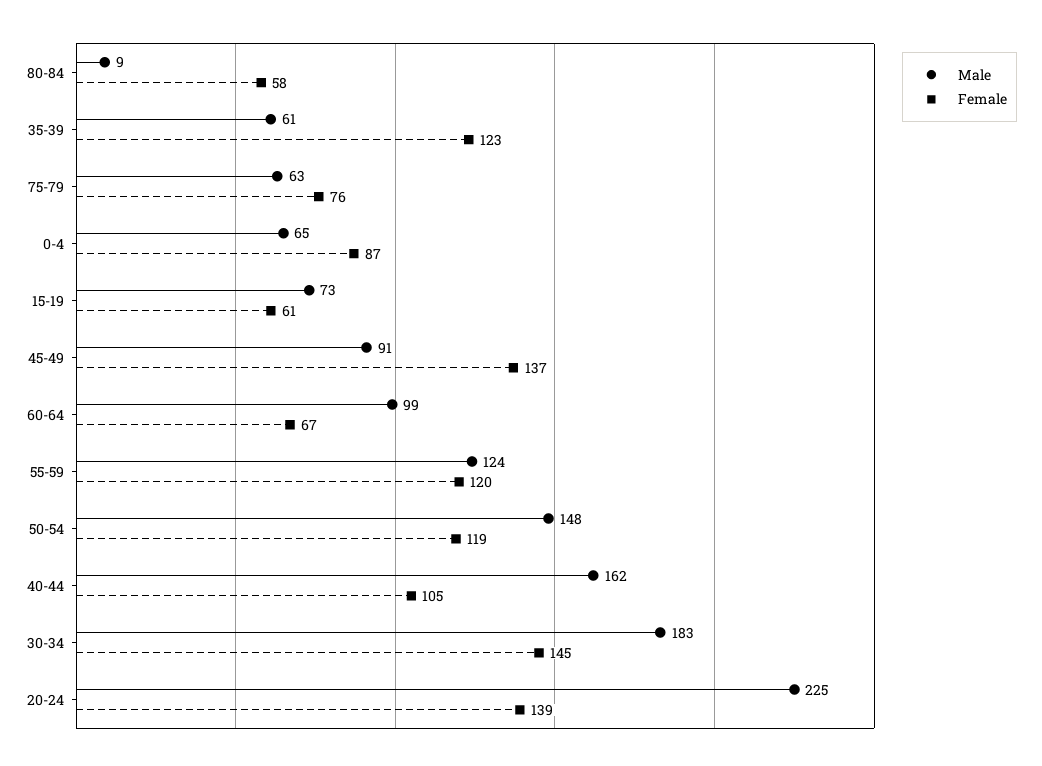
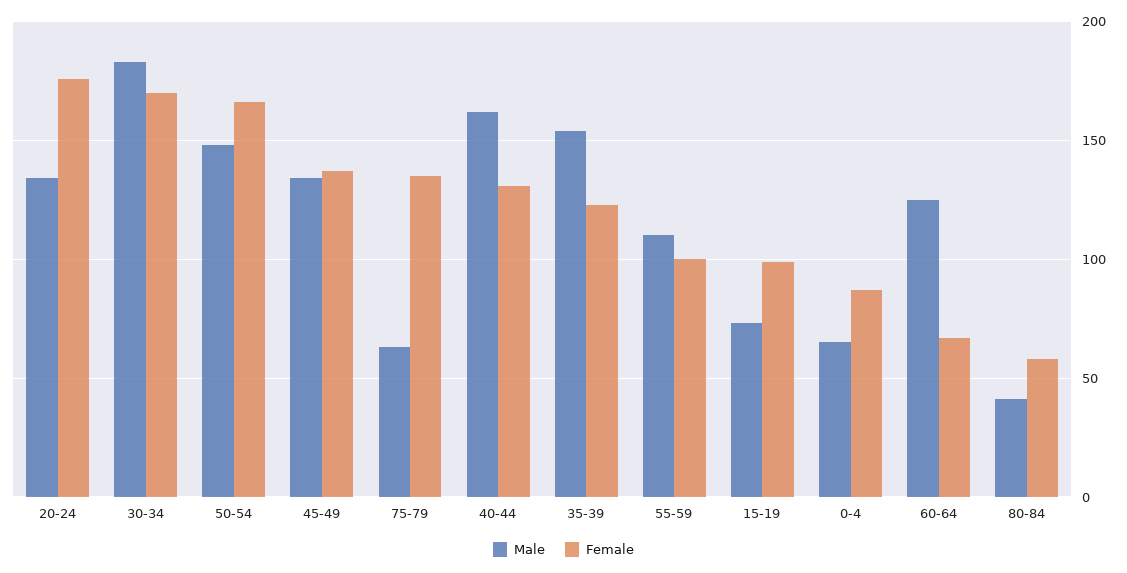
  {
    "Male": {
-     "80-84": 9,
+     "80-84": 40,
-     "35-39": 61,
+     "35-39": 155,
      "75-79": 63,
      "0-4": 65,
      "15-19": 73,
-     "45-49": 91,
+     "45-49": 135,
-     "60-64": 99,
+     "60-64": 125,
-     "55-59": 124,
+     "55-59": 110,
      "50-54": 148,
      "40-44": 162,
      "30-34": 183,
-     "20-24": 225
+     "20-24": 135
    },
    "Female": {
      "80-84": 58,
      "35-39": 123,
-     "75-79": 76,
+     "75-79": 135,
      "0-4": 87,
-     "15-19": 61,
+     "15-19": 100,
      "45-49": 137,
      "60-64": 67,
-     "55-59": 120,
+     "55-59": 100,
-     "50-54": 119,
+     "50-54": 165,
-     "40-44": 105,
+     "40-44": 130,
-     "30-34": 145,
+     "30-34": 170,
-     "20-24": 139
+     "20-24": 175
    }
  }

